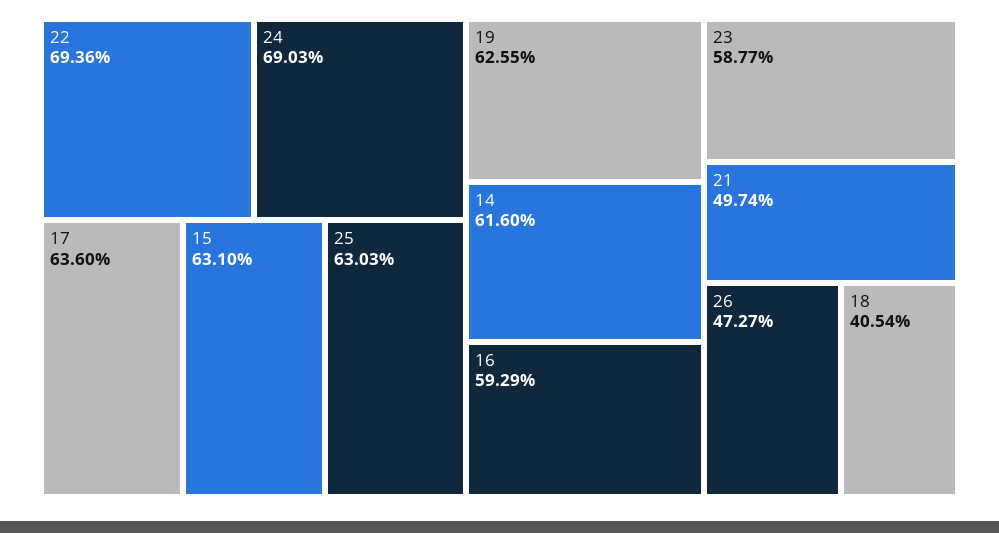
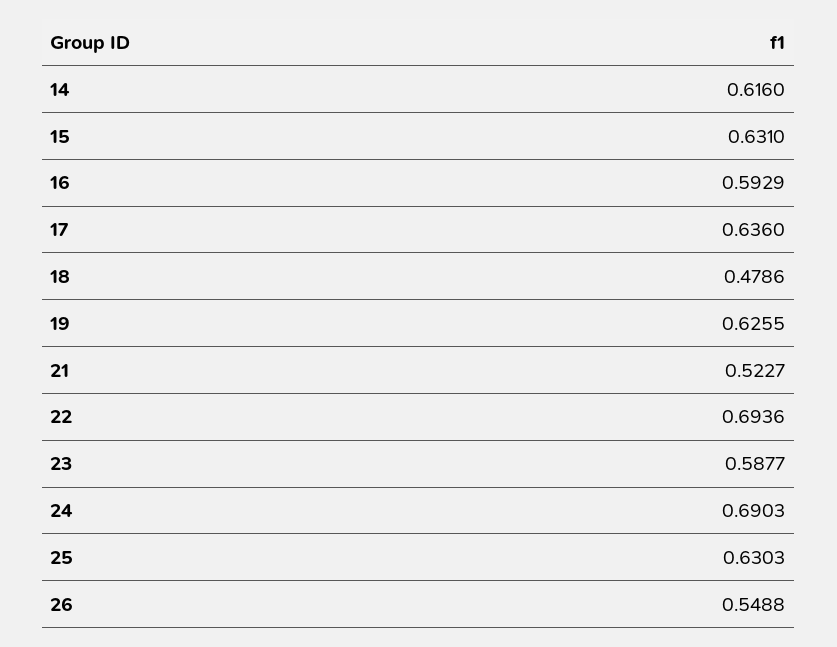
  {
    "22": 0.6936,
    "24": 0.6903,
    "17": 0.636,
    "15": 0.631,
    "25": 0.6303,
    "19": 0.6255,
    "14": 0.616,
    "16": 0.5929,
    "23": 0.5877,
-   "21": 0.4974,
+   "21": 0.5227,
-   "26": 0.4727,
+   "26": 0.5488,
-   "18": 0.4054
+   "18": 0.4786
  }

